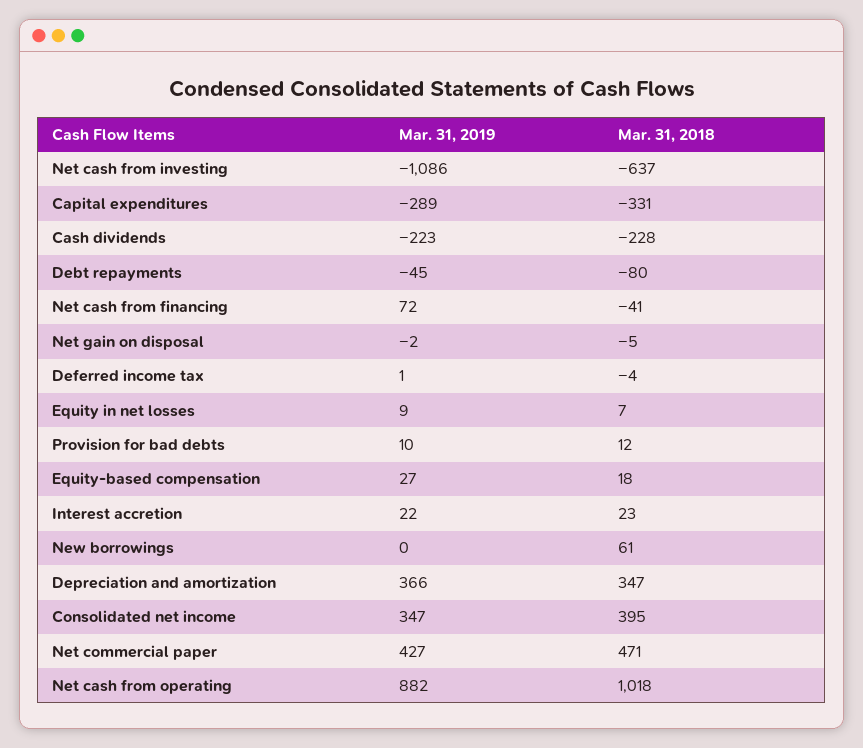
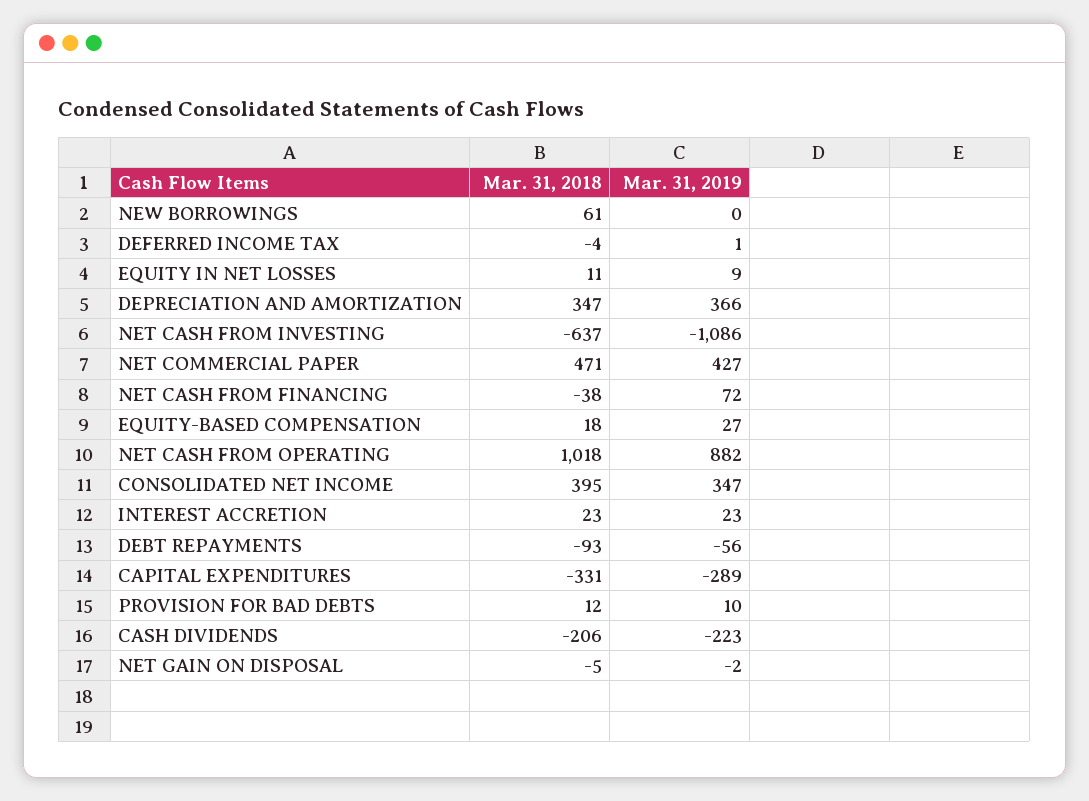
  {
    "Mar. 31, 2019": {
      "Net cash from investing": -1086,
      "Capital expenditures": -289,
      "Cash dividends": -223,
-     "Debt repayments": -45,
+     "Debt repayments": -56,
      "Net cash from financing": 72,
      "Net gain on disposal": -2,
      "Deferred income tax": 1,
      "Equity in net losses": 9,
      "Provision for bad debts": 10,
      "Equity-based compensation": 27,
-     "Interest accretion": 22,
+     "Interest accretion": 23,
      "New borrowings": 0,
      "Depreciation and amortization": 366,
      "Consolidated net income": 347,
      "Net commercial paper": 427,
      "Net cash from operating": 882
    },
    "Mar. 31, 2018": {
      "Net cash from investing": -637,
      "Capital expenditures": -331,
-     "Cash dividends": -228,
+     "Cash dividends": -206,
-     "Debt repayments": -80,
+     "Debt repayments": -93,
-     "Net cash from financing": -41,
+     "Net cash from financing": -38,
      "Net gain on disposal": -5,
      "Deferred income tax": -4,
-     "Equity in net losses": 7,
+     "Equity in net losses": 11,
      "Provision for bad debts": 12,
      "Equity-based compensation": 18,
      "Interest accretion": 23,
      "New borrowings": 61,
      "Depreciation and amortization": 347,
      "Consolidated net income": 395,
      "Net commercial paper": 471,
      "Net cash from operating": 1018
    }
  }

